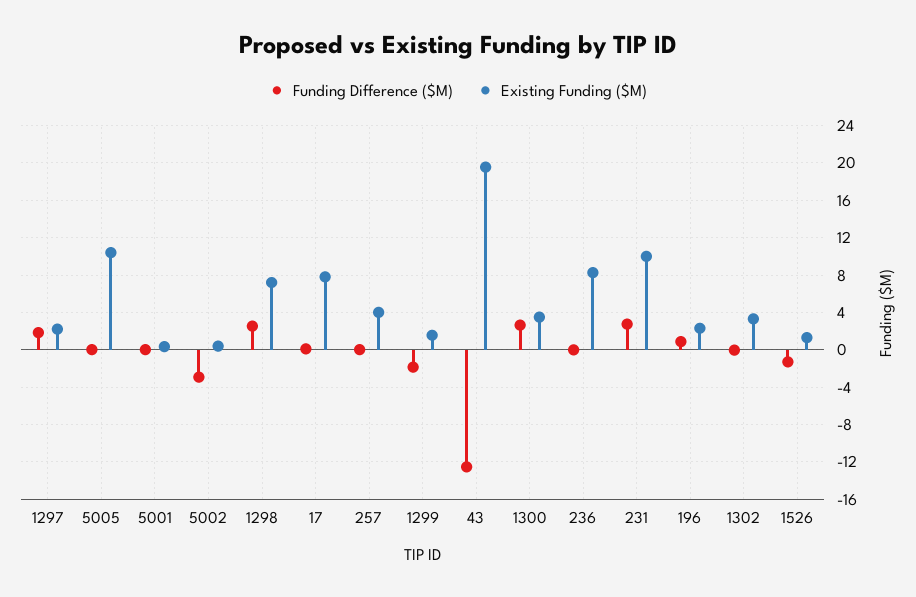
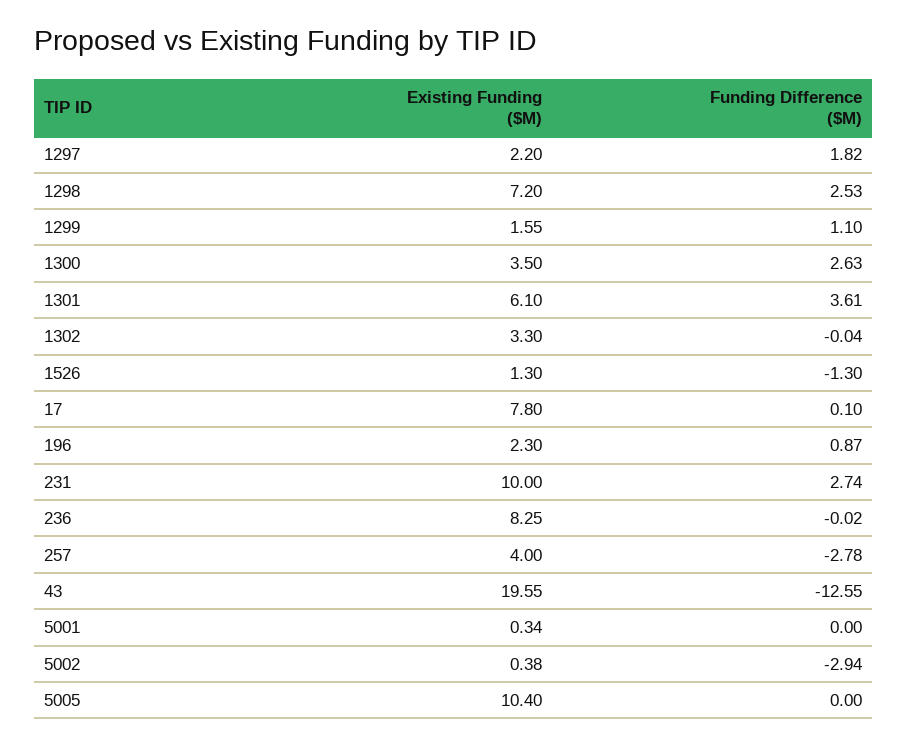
  {
    "Funding Difference ($M)": {
      "1297": 1.82,
      "5005": 0,
      "5001": 0,
      "5002": -2.94,
      "1298": 2.53,
      "17": 0.1,
-     "257": 0,
+     "257": -2.78,
-     "1299": -2,
+     "1299": 1.1,
      "43": -12.55,
      "1300": 2.63,
      "236": -0.02,
      "231": 2.74,
      "196": 0.87,
      "1302": -0.04,
-     "1526": -1.3
+     "1526": -1.3,
+     "1301": 3.61
    },
    "Existing Funding ($M)": {
      "1297": 2.2,
      "5005": 10.4,
      "5001": 0.34,
      "5002": 0.38,
      "1298": 7.2,
      "17": 7.8,
      "257": 4,
      "1299": 1.55,
      "43": 19.55,
      "1300": 3.5,
      "236": 8.25,
      "231": 10,
      "196": 2.3,
      "1302": 3.3,
-     "1526": 1.3
+     "1526": 1.3,
+     "1301": 6.1
    }
  }

